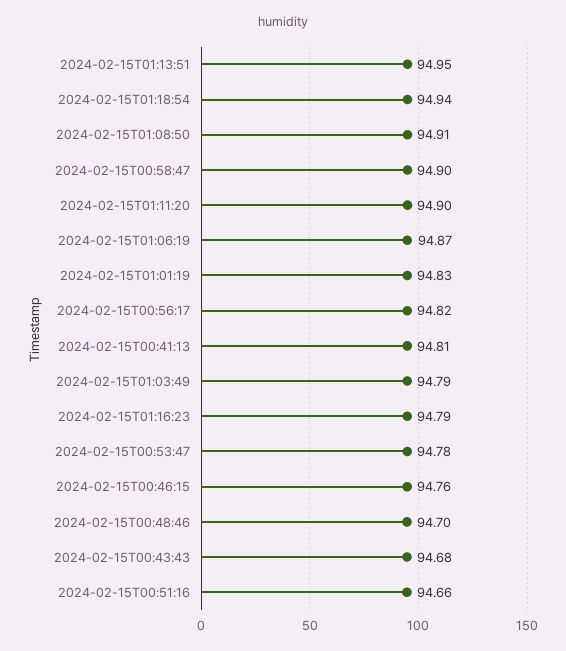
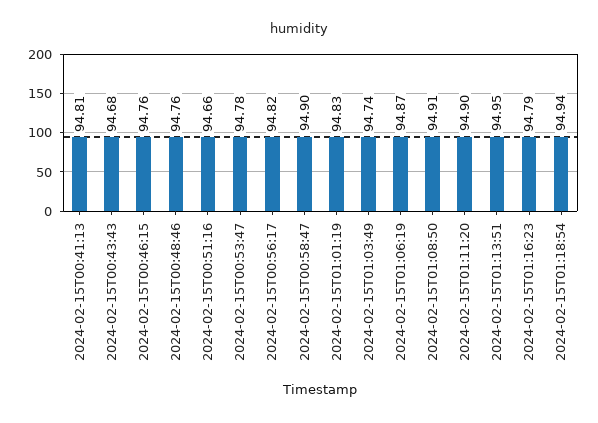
  {
    "2024-02-15T01:13:51": 94.95,
    "2024-02-15T01:18:54": 94.94,
    "2024-02-15T01:08:50": 94.91,
    "2024-02-15T00:58:47": 94.9,
    "2024-02-15T01:11:20": 94.9,
    "2024-02-15T01:06:19": 94.87,
    "2024-02-15T01:01:19": 94.83,
    "2024-02-15T00:56:17": 94.82,
    "2024-02-15T00:41:13": 94.81,
-   "2024-02-15T01:03:49": 94.79,
+   "2024-02-15T01:03:49": 94.74,
    "2024-02-15T01:16:23": 94.79,
    "2024-02-15T00:53:47": 94.78,
    "2024-02-15T00:46:15": 94.76,
-   "2024-02-15T00:48:46": 94.7,
+   "2024-02-15T00:48:46": 94.76,
    "2024-02-15T00:43:43": 94.68,
    "2024-02-15T00:51:16": 94.66
  }

